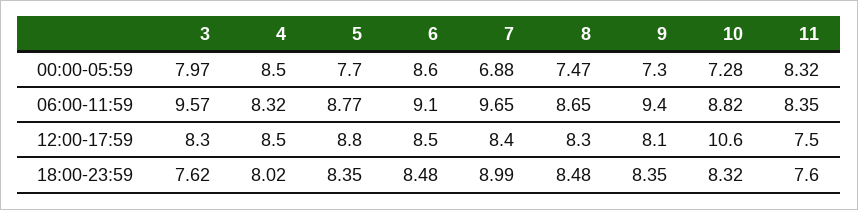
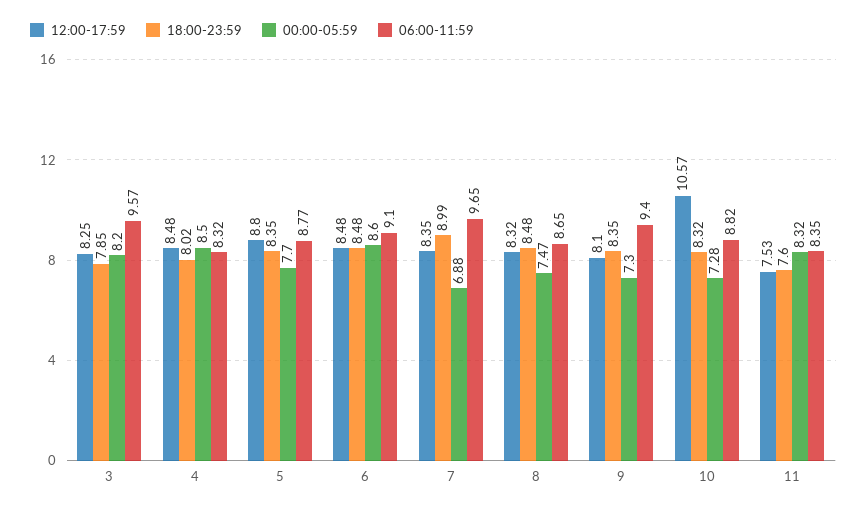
  {
    "00:00-05:59": {
-     "3": 7.97,
+     "3": 8.2,
      "4": 8.5,
      "5": 7.7,
      "6": 8.6,
      "7": 6.88,
      "8": 7.47,
      "9": 7.3,
      "10": 7.28,
      "11": 8.32
    },
    "06:00-11:59": {
      "3": 9.57,
      "4": 8.32,
      "5": 8.77,
      "6": 9.1,
      "7": 9.65,
      "8": 8.65,
      "9": 9.4,
      "10": 8.82,
      "11": 8.35
    },
    "12:00-17:59": {
      "3": 8.25,
      "4": 8.48,
      "5": 8.8,
      "6": 8.48,
      "7": 8.35,
      "8": 8.32,
      "9": 8.1,
      "10": 10.57,
      "11": 7.53
    },
    "18:00-23:59": {
-     "3": 7.62,
+     "3": 7.85,
      "4": 8.02,
      "5": 8.35,
      "6": 8.48,
      "7": 8.99,
      "8": 8.48,
      "9": 8.35,
      "10": 8.32,
      "11": 7.6
    }
  }

